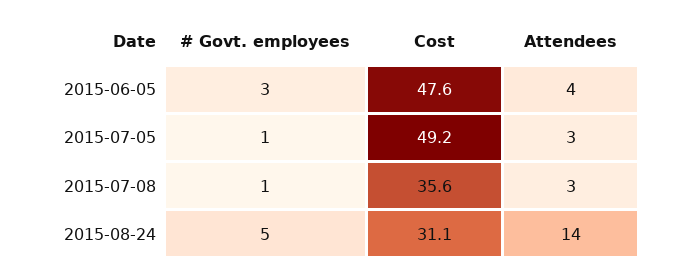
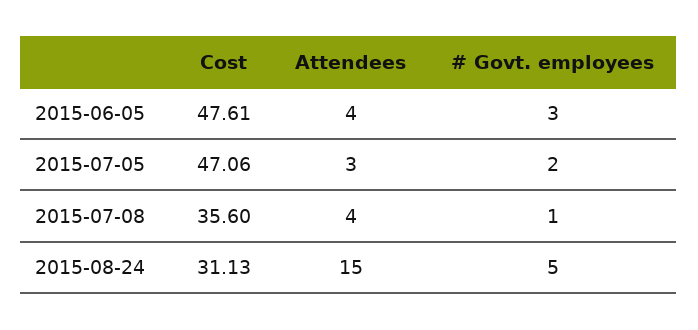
  {
    "# Govt. employees": {
      "2015-06-05": 3,
-     "2015-07-05": 1,
+     "2015-07-05": 2,
      "2015-07-08": 1,
      "2015-08-24": 5
    },
    "Cost": {
      "2015-06-05": 47.61,
-     "2015-07-05": 49.2,
+     "2015-07-05": 47.06,
      "2015-07-08": 35.6,
      "2015-08-24": 31.13
    },
    "Attendees": {
      "2015-06-05": 4,
      "2015-07-05": 3,
-     "2015-07-08": 3,
+     "2015-07-08": 4,
-     "2015-08-24": 14
+     "2015-08-24": 15
    }
  }

